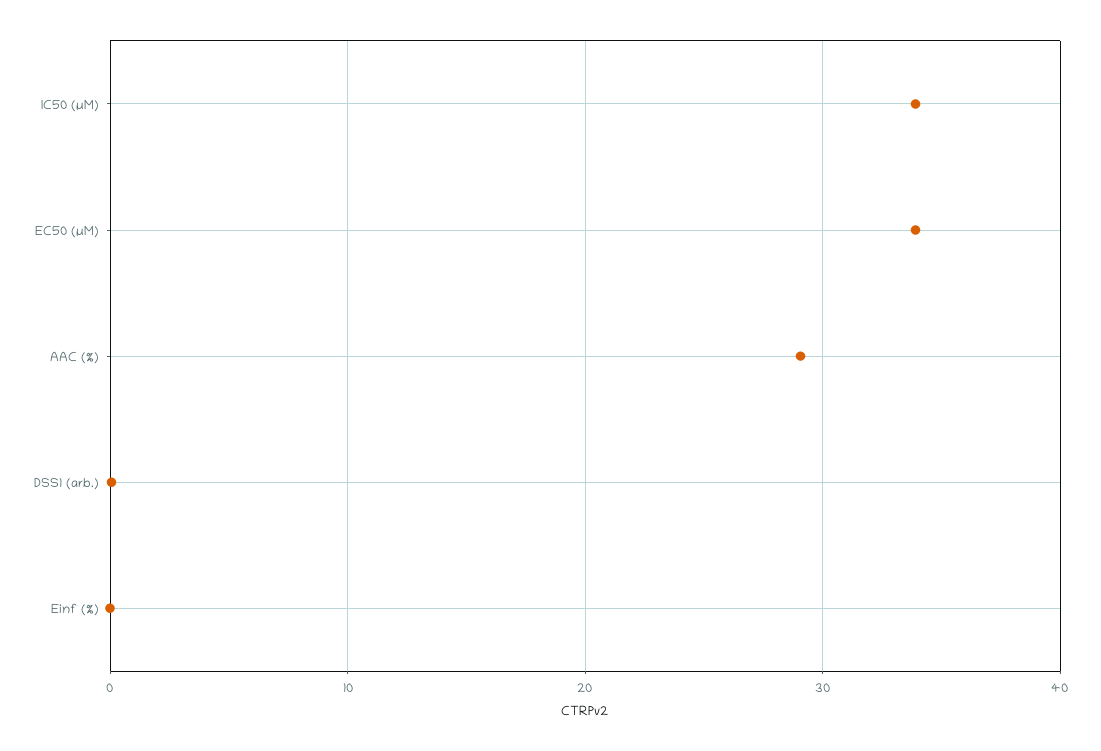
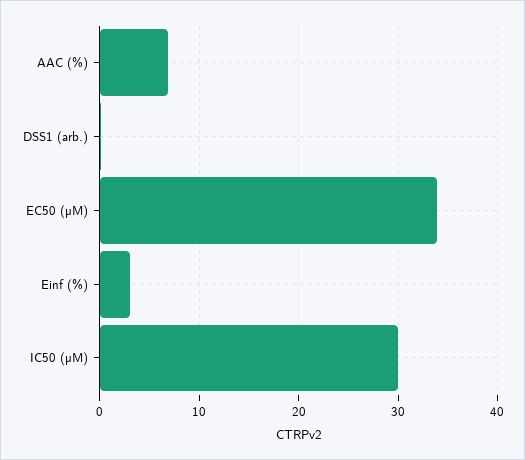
  {
-   "IC50 (µM)": 34,
+   "IC50 (µM)": 30,
    "EC50 (µM)": 34,
-   "AAC (%)": 29,
+   "AAC (%)": 7,
    "DSS1 (arb.)": 0,
-   "Einf (%)": 0
+   "Einf (%)": 3
  }

